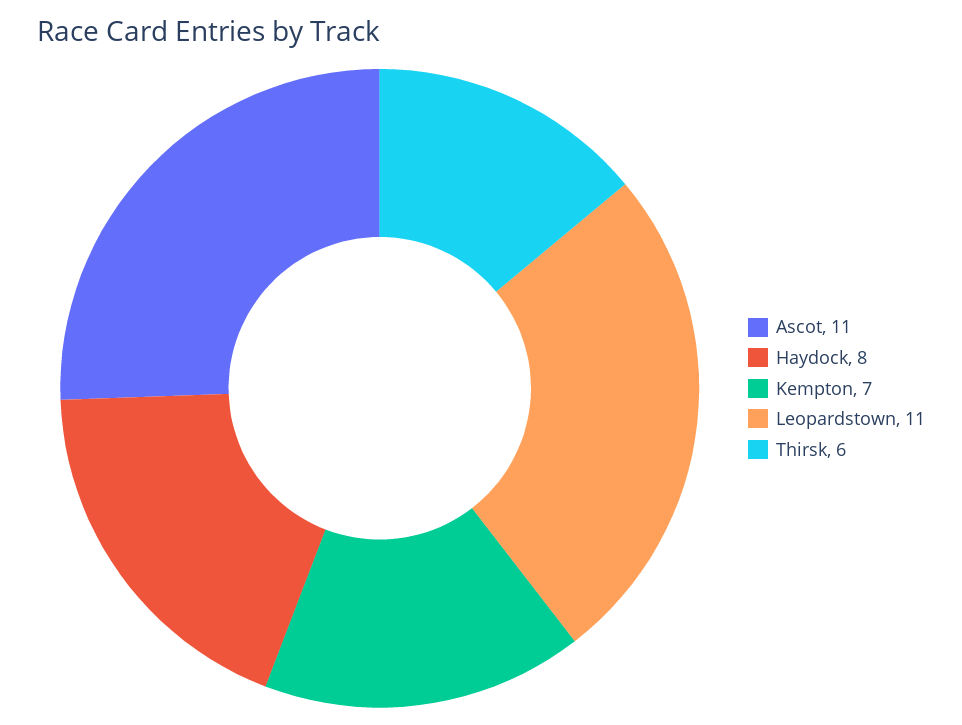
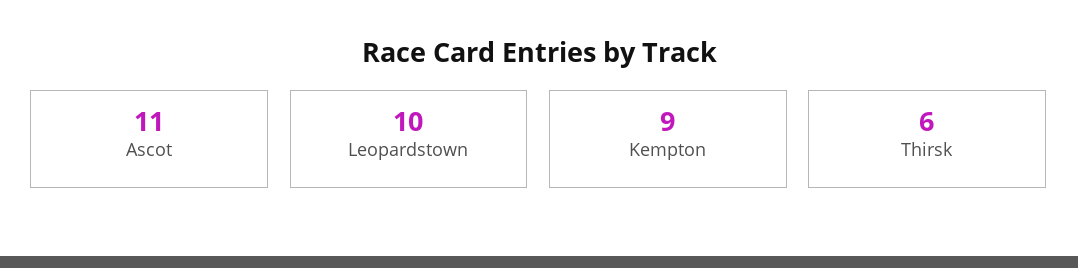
  {
    "Ascot": 11,
-   "Haydock": 8,
-   "Kempton": 7,
+   "Kempton": 9,
-   "Leopardstown": 11,
+   "Leopardstown": 10,
    "Thirsk": 6
  }

